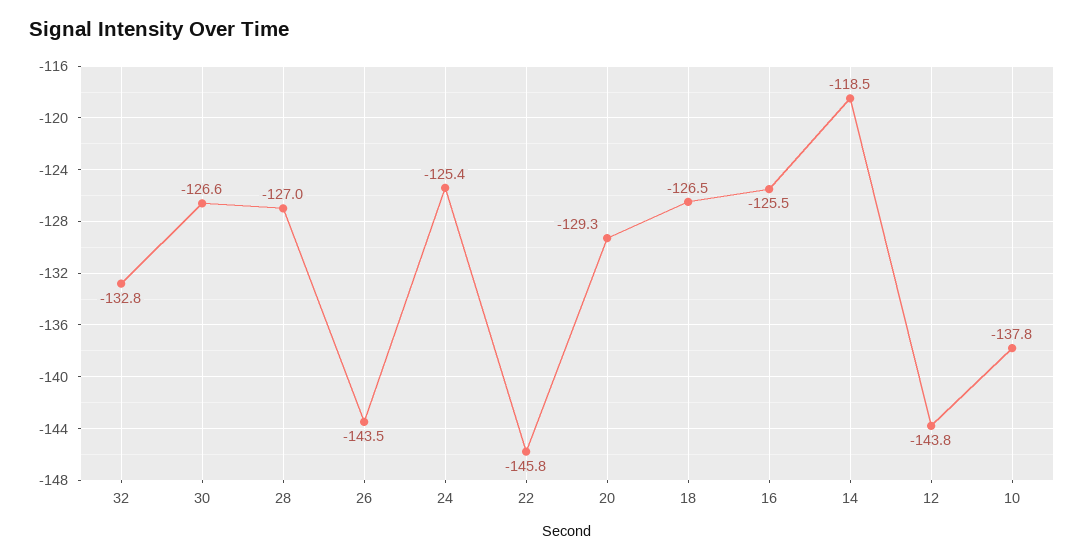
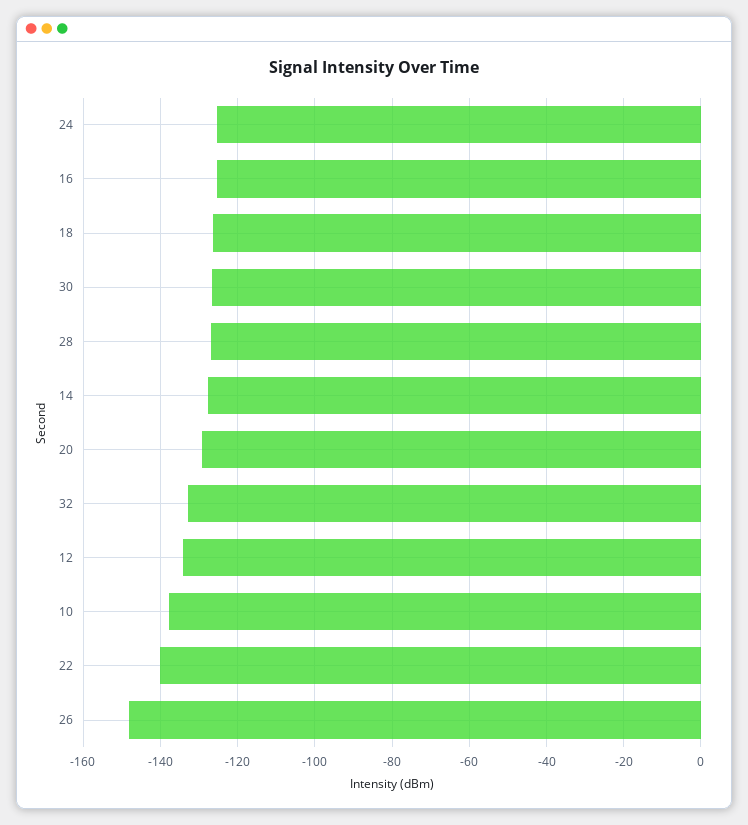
  {
    "32": -132.8,
    "30": -126.6,
    "28": -127,
-   "26": -143.5,
+   "26": -148,
    "24": -125.4,
-   "22": -145.8,
+   "22": -140,
    "20": -129.3,
    "18": -126.5,
    "16": -125.5,
-   "14": -118.5,
+   "14": -128,
-   "12": -143.8,
+   "12": -134,
    "10": -137.8
  }

